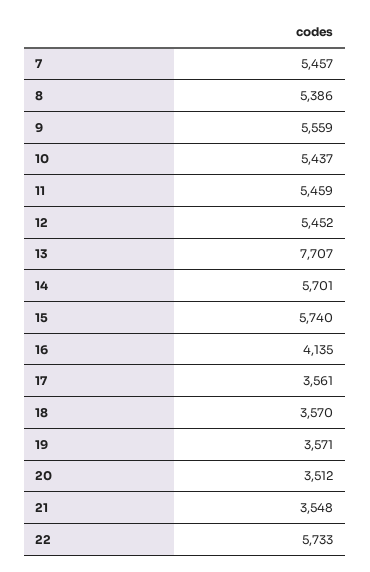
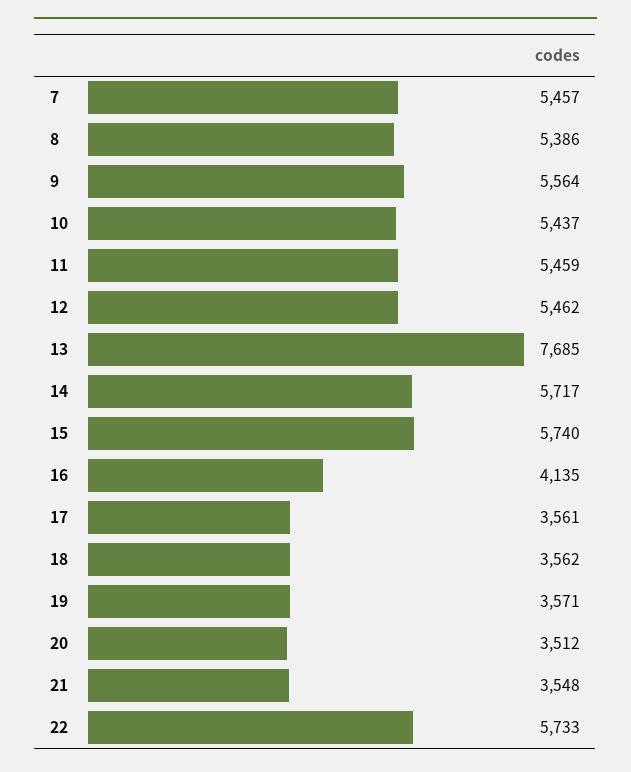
  {
    "7": 5457,
    "8": 5386,
-   "9": 5559,
+   "9": 5564,
    "10": 5437,
    "11": 5459,
-   "12": 5452,
+   "12": 5462,
-   "13": 7707,
+   "13": 7685,
-   "14": 5701,
+   "14": 5717,
    "15": 5740,
    "16": 4135,
    "17": 3561,
-   "18": 3570,
+   "18": 3562,
    "19": 3571,
    "20": 3512,
    "21": 3548,
    "22": 5733
  }

